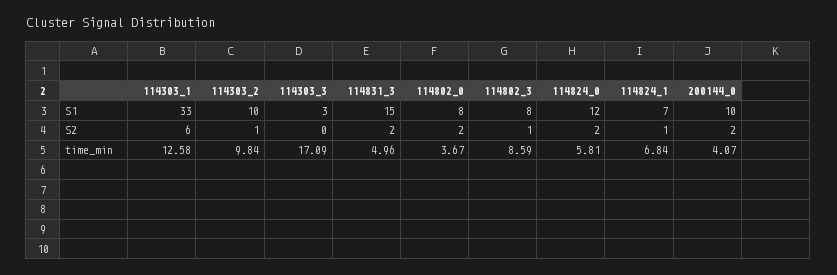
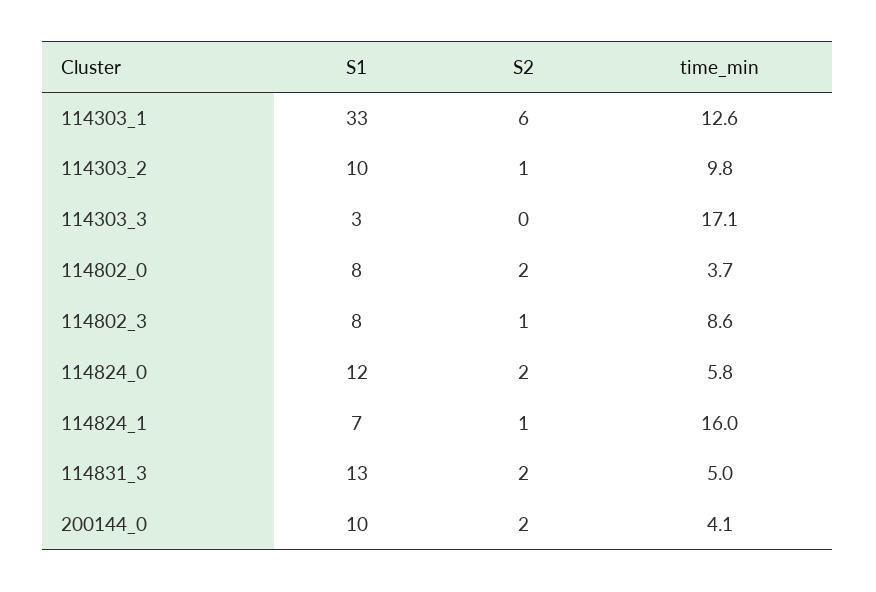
  {
    "114303_1": {
      "S1": 33,
      "S2": 6,
      "time_min": 12.58
    },
    "114303_2": {
      "S1": 10,
      "S2": 1,
      "time_min": 9.84
    },
    "114303_3": {
      "S1": 3,
      "S2": 0,
      "time_min": 17.09
    },
    "114831_3": {
-     "S1": 15,
+     "S1": 13,
      "S2": 2,
      "time_min": 4.96
    },
    "114802_0": {
      "S1": 8,
      "S2": 2,
      "time_min": 3.67
    },
    "114802_3": {
      "S1": 8,
      "S2": 1,
      "time_min": 8.59
    },
    "114824_0": {
      "S1": 12,
      "S2": 2,
      "time_min": 5.81
    },
    "114824_1": {
      "S1": 7,
      "S2": 1,
-     "time_min": 6.84
+     "time_min": 16
    },
    "200144_0": {
      "S1": 10,
      "S2": 2,
      "time_min": 4.07
    }
  }

